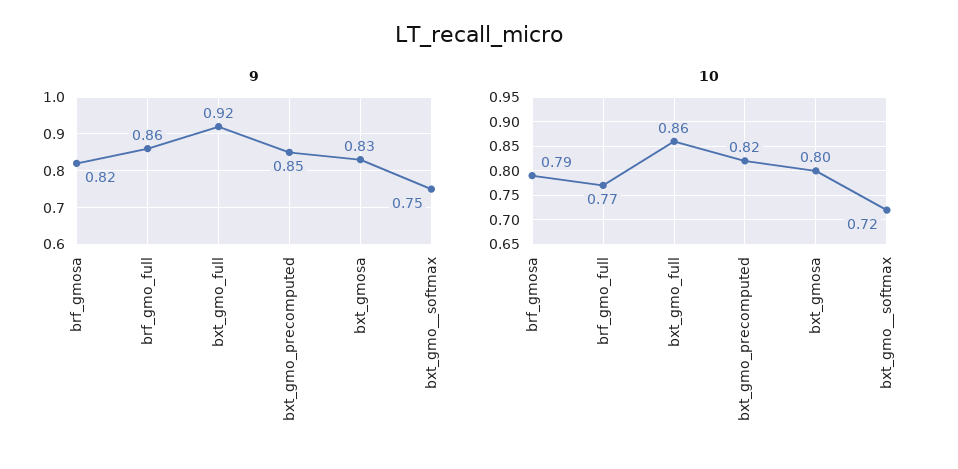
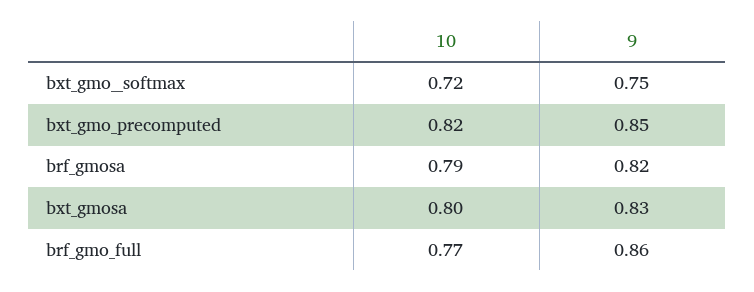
  {
    "9": {
      "brf_gmosa": 0.82,
      "brf_gmo_full": 0.86,
-     "bxt_gmo_full": 0.92,
      "bxt_gmo_precomputed": 0.85,
      "bxt_gmosa": 0.83,
      "bxt_gmo__softmax": 0.75
    },
    "10": {
      "brf_gmosa": 0.79,
      "brf_gmo_full": 0.77,
-     "bxt_gmo_full": 0.86,
      "bxt_gmo_precomputed": 0.82,
      "bxt_gmosa": 0.8,
      "bxt_gmo__softmax": 0.72
    }
  }

